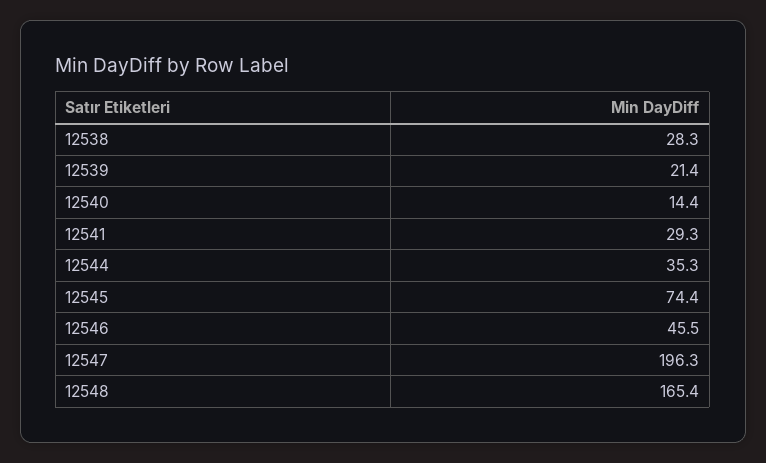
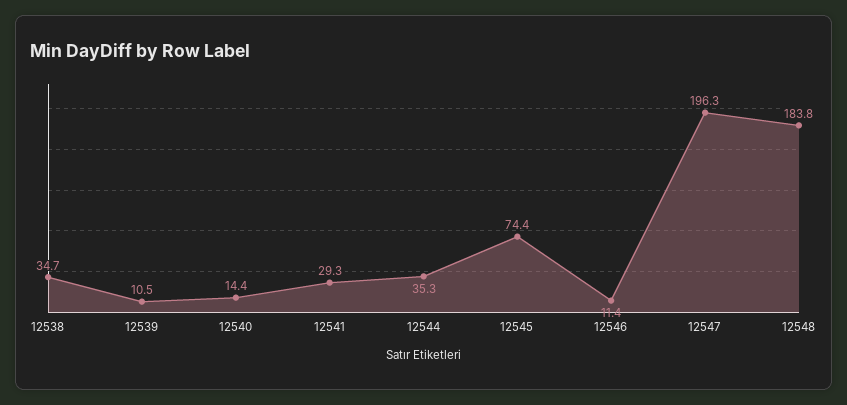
  {
-   "12538": 28.3,
+   "12538": 34.7,
-   "12539": 21.4,
+   "12539": 10.5,
    "12540": 14.4,
    "12541": 29.3,
    "12544": 35.3,
    "12545": 74.4,
-   "12546": 45.5,
+   "12546": 11.4,
    "12547": 196.3,
-   "12548": 165.4
+   "12548": 183.8
  }

